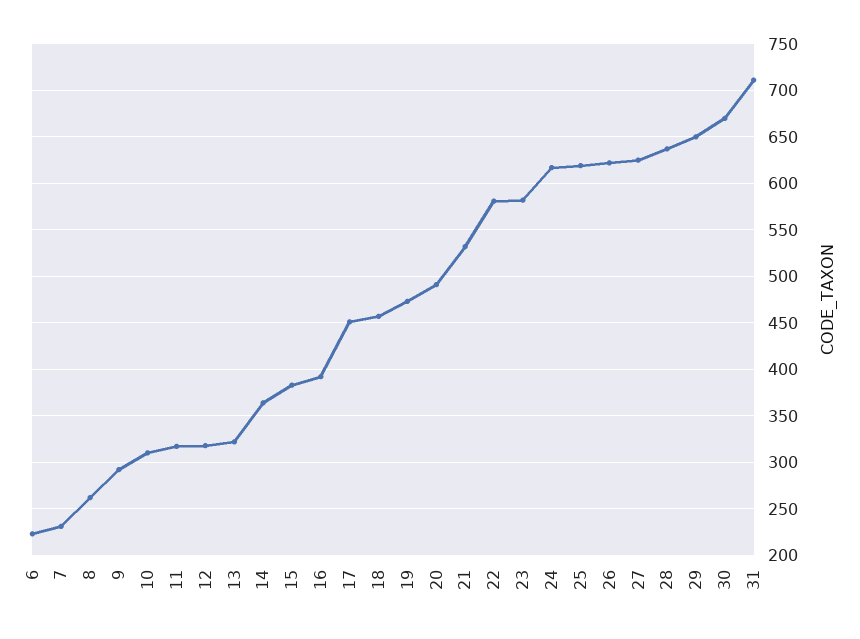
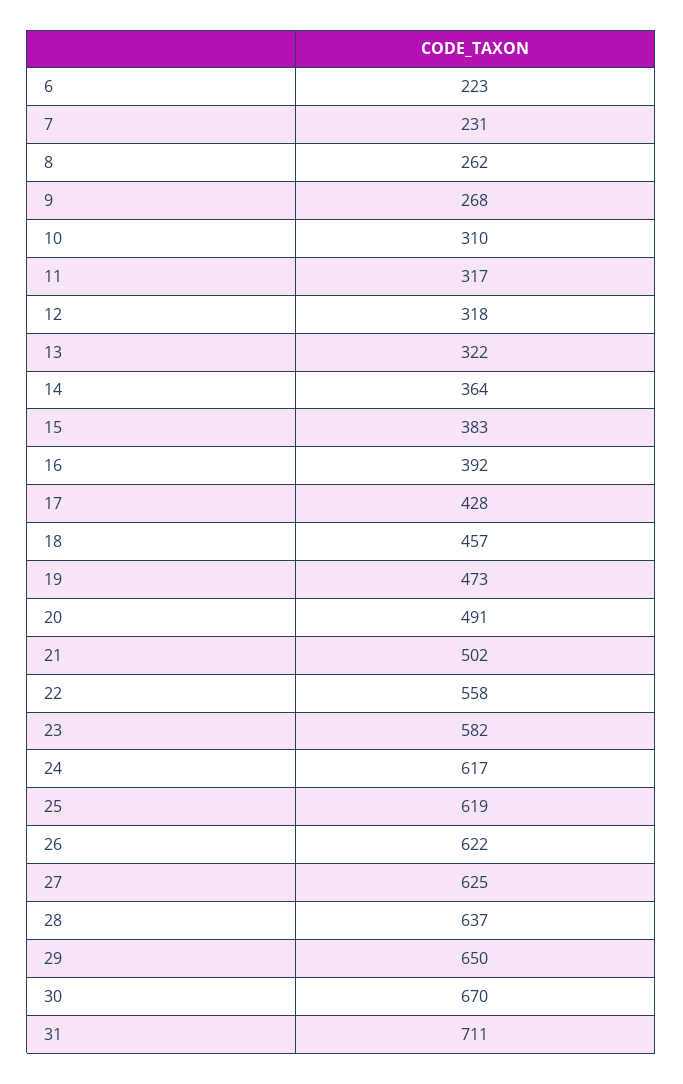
  {
    "6": 223,
    "7": 231,
    "8": 262,
-   "9": 290,
+   "9": 268,
    "10": 310,
    "11": 317,
    "12": 318,
    "13": 322,
    "14": 364,
    "15": 383,
    "16": 392,
-   "17": 450,
+   "17": 428,
    "18": 457,
    "19": 473,
    "20": 491,
-   "21": 530,
+   "21": 502,
-   "22": 580,
+   "22": 558,
    "23": 582,
    "24": 617,
    "25": 619,
    "26": 622,
    "27": 625,
    "28": 637,
    "29": 650,
    "30": 670,
    "31": 711
  }

